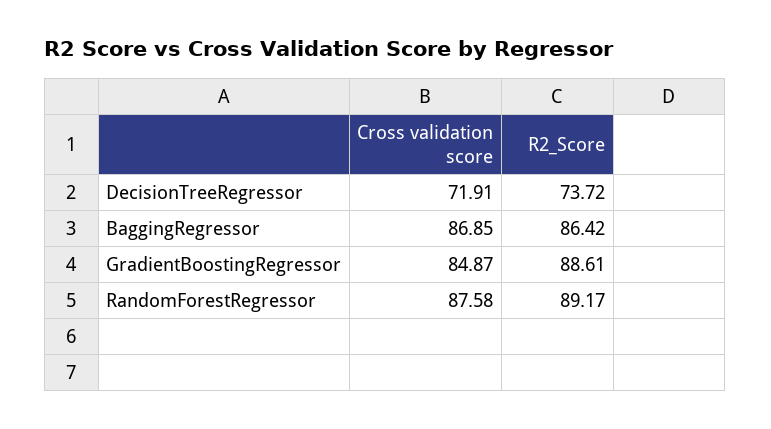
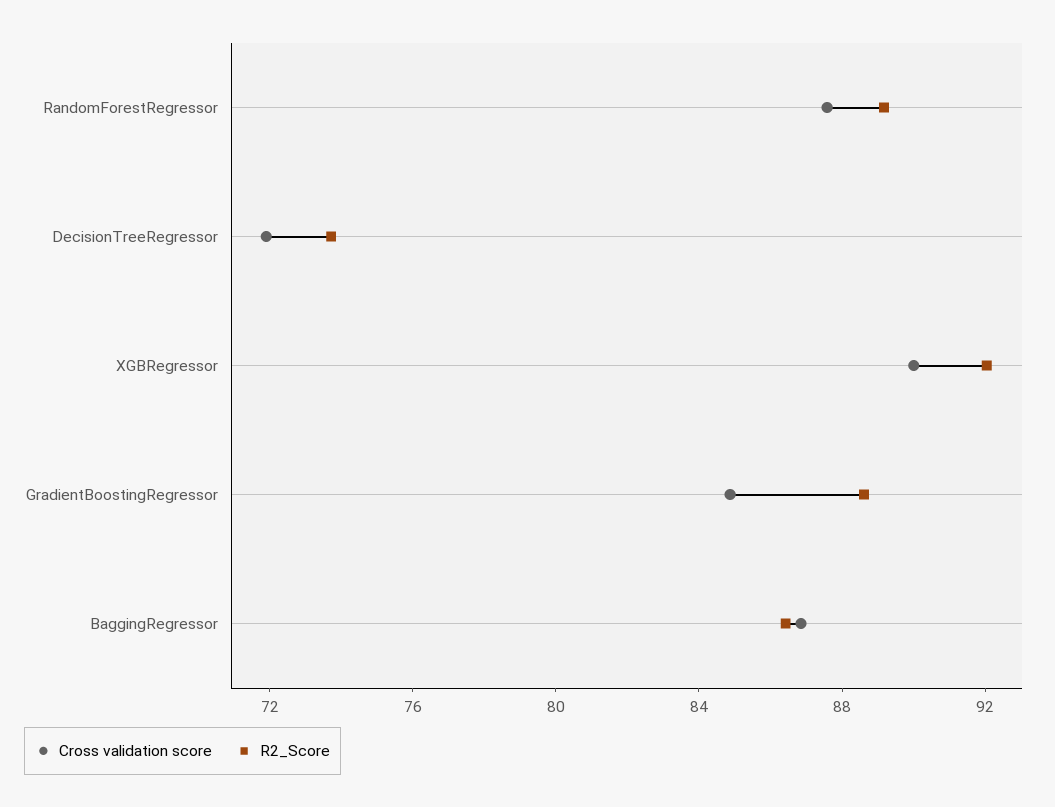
  {
    "Cross validation score": {
      "DecisionTreeRegressor": 71.91,
      "BaggingRegressor": 86.85,
      "GradientBoostingRegressor": 84.87,
-     "RandomForestRegressor": 87.58
+     "RandomForestRegressor": 87.58,
+     "XGBRegressor": 90
    },
    "R2_Score": {
      "DecisionTreeRegressor": 73.72,
      "BaggingRegressor": 86.42,
      "GradientBoostingRegressor": 88.61,
-     "RandomForestRegressor": 89.17
+     "RandomForestRegressor": 89.17,
+     "XGBRegressor": 92
    }
  }

